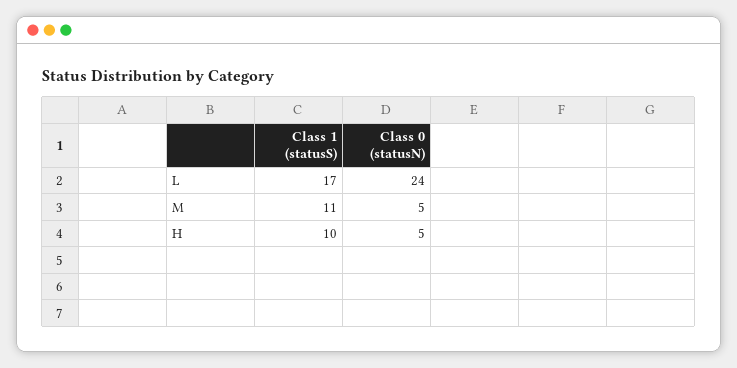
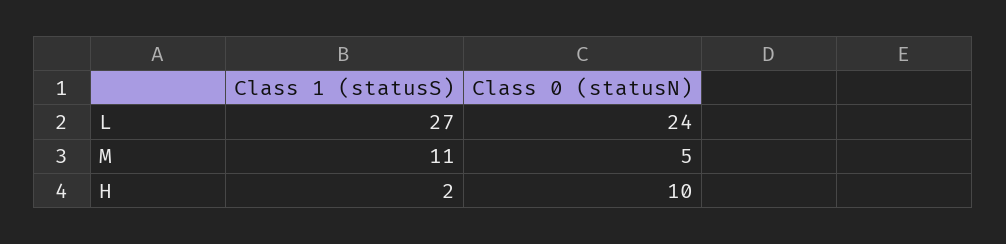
  {
    "Class 1 (statusS)": {
-     "L": 17,
+     "L": 27,
      "M": 11,
-     "H": 10
+     "H": 2
    },
    "Class 0 (statusN)": {
      "L": 24,
      "M": 5,
-     "H": 5
+     "H": 10
    }
  }

